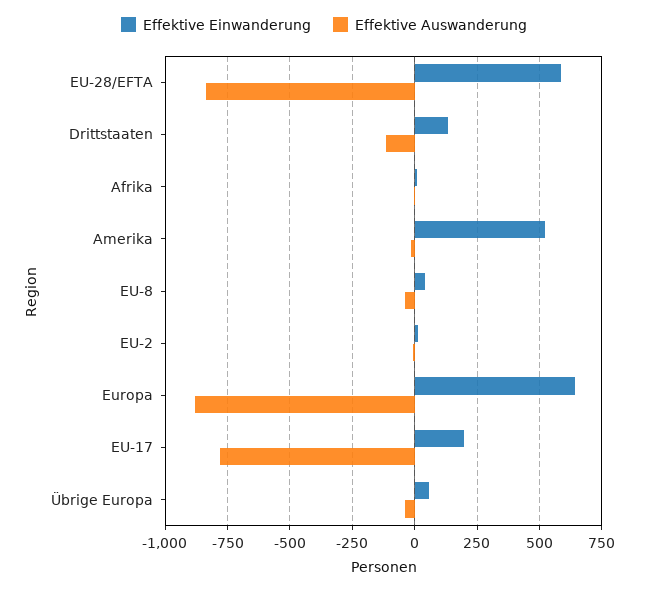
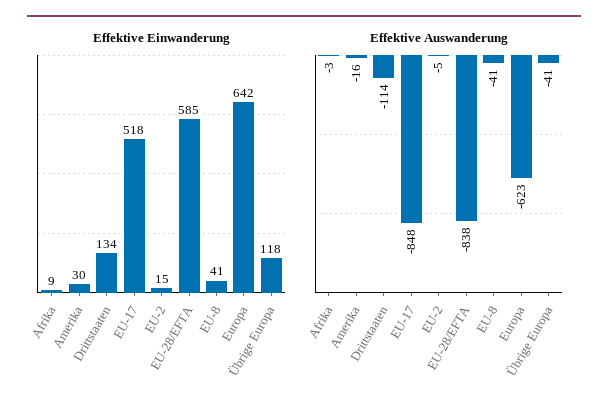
  {
    "Effektive Einwanderung": {
      "EU-28/EFTA": 585,
      "Drittstaaten": 134,
      "Afrika": 9,
-     "Amerika": 525,
+     "Amerika": 30,
      "EU-8": 41,
      "EU-2": 15,
      "Europa": 642,
-     "EU-17": 200,
+     "EU-17": 518,
-     "Übrige Europa": 50
+     "Übrige Europa": 118
    },
    "Effektive Auswanderung": {
      "EU-28/EFTA": -838,
      "Drittstaaten": -114,
      "Afrika": -3,
      "Amerika": -16,
      "EU-8": -41,
      "EU-2": -5,
-     "Europa": -875,
+     "Europa": -623,
-     "EU-17": -775,
+     "EU-17": -848,
      "Übrige Europa": -41
    }
  }

